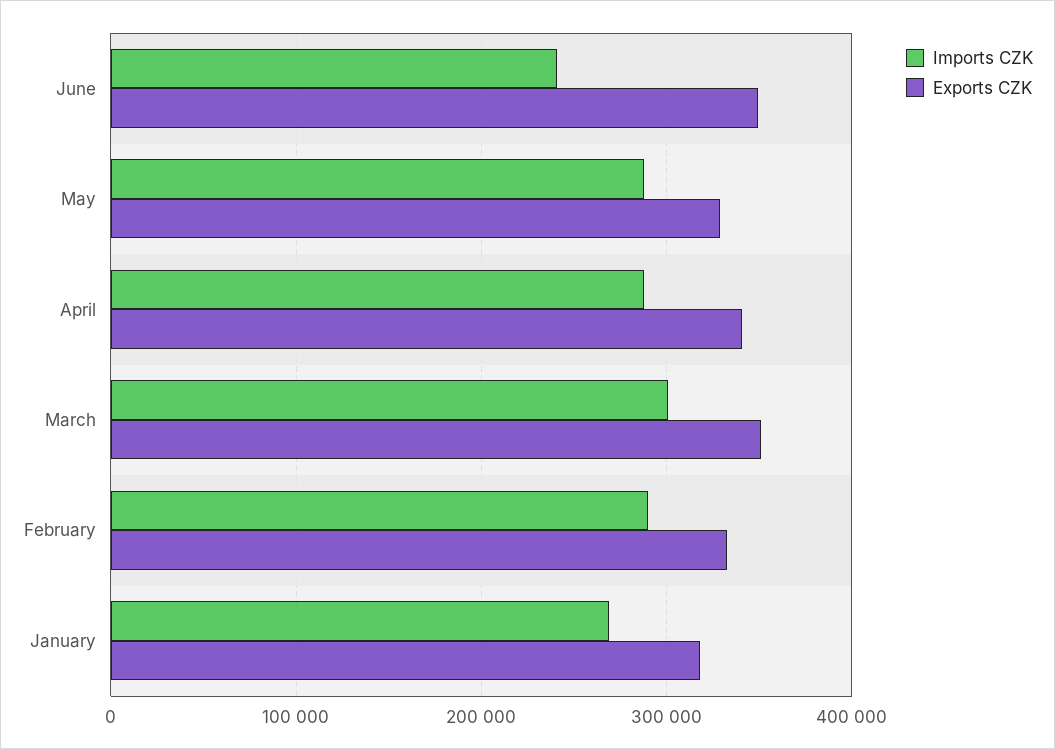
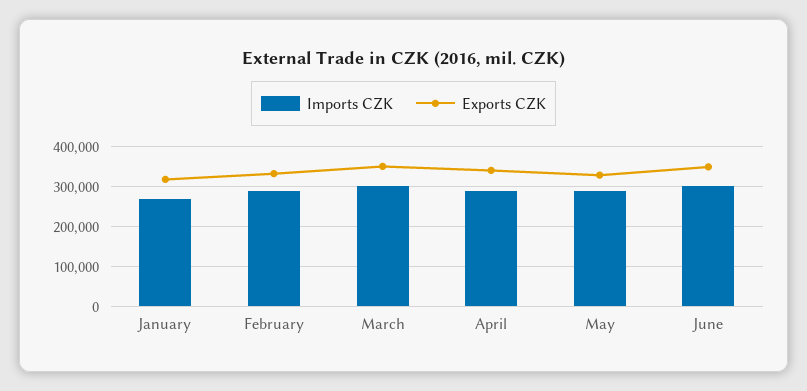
  {
    "Imports CZK": {
-     "June": 240000,
+     "June": 300000,
      "May": 290000,
      "April": 290000,
      "March": 300000,
      "February": 290000,
      "January": 270000
    },
    "Exports CZK": {
      "June": 350000,
      "May": 330000,
      "April": 340000,
      "March": 350000,
      "February": 330000,
      "January": 320000
    }
  }

